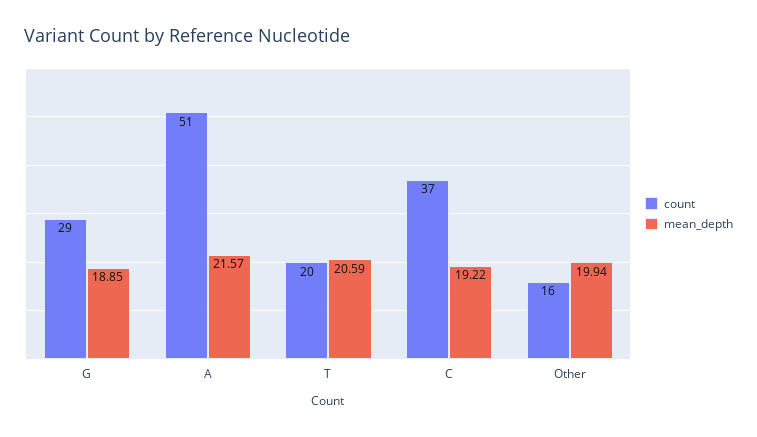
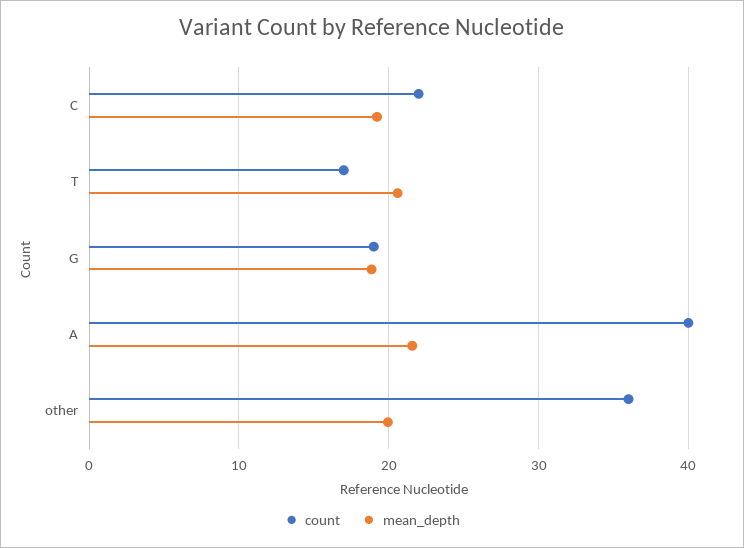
  {
    "count": {
-     "G": 29,
+     "G": 19,
-     "A": 51,
+     "A": 40,
-     "T": 20,
+     "T": 17,
-     "C": 37,
+     "C": 22,
-     "Other": 16
+     "Other": 36
    },
    "mean_depth": {
      "G": 18.85,
      "A": 21.57,
      "T": 20.59,
      "C": 19.22,
      "Other": 19.94
    }
  }

